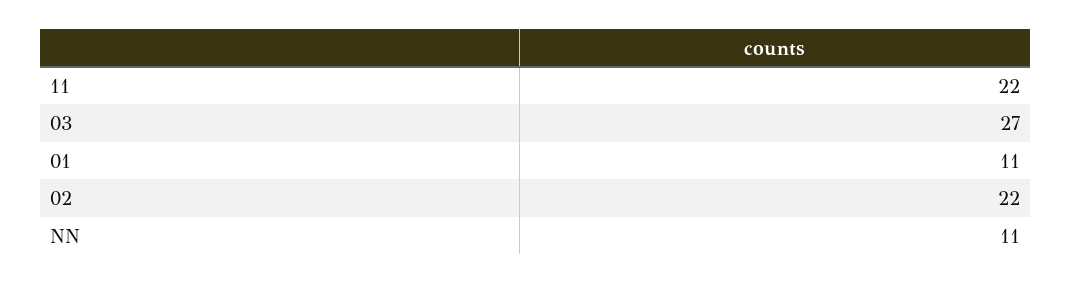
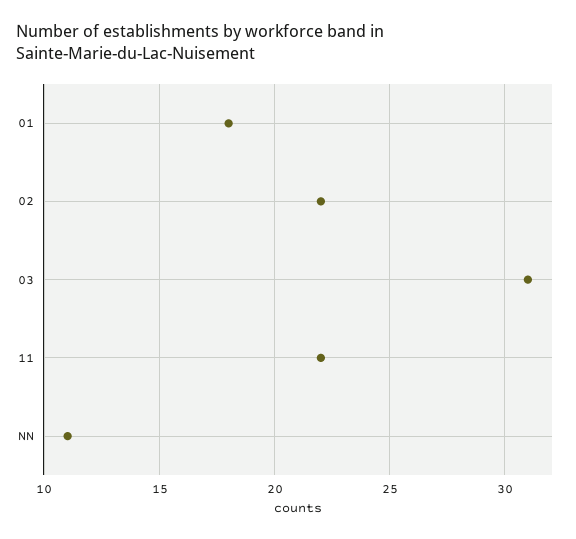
  {
    "11": 22,
-   "03": 27,
+   "03": 31,
-   "01": 11,
+   "01": 18,
    "02": 22,
    "NN": 11
  }

